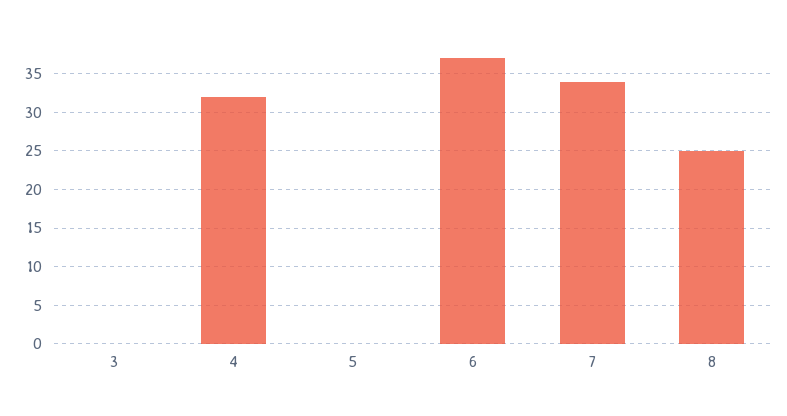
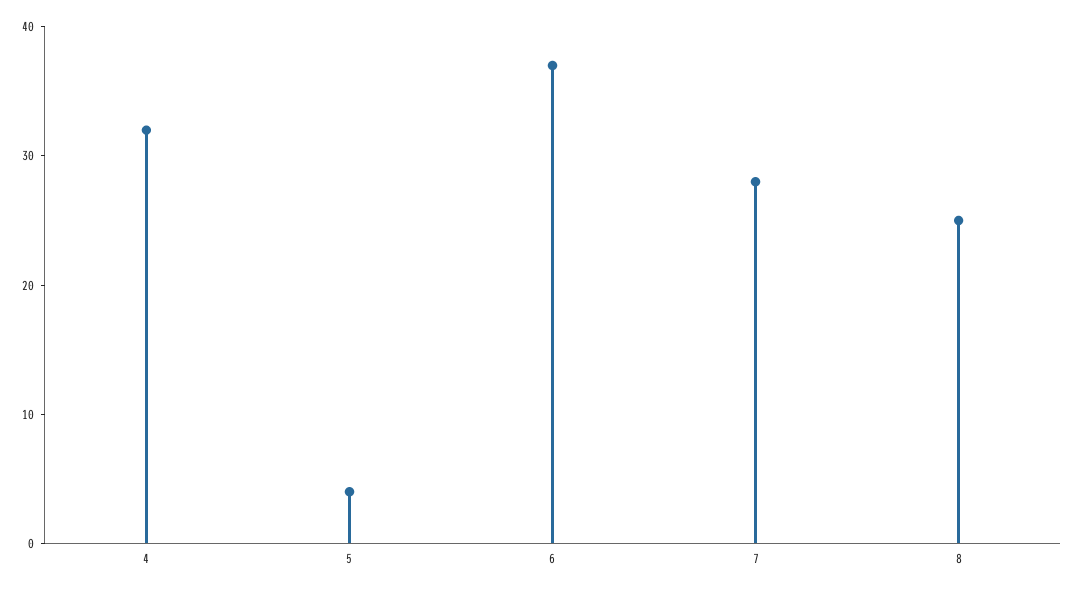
  {
-   "3": 0,
    "4": 32,
-   "5": 0,
+   "5": 4,
    "6": 37,
-   "7": 34,
+   "7": 28,
    "8": 25
  }

